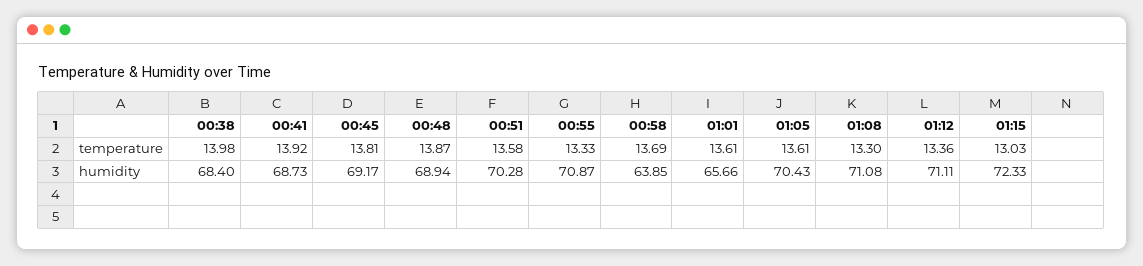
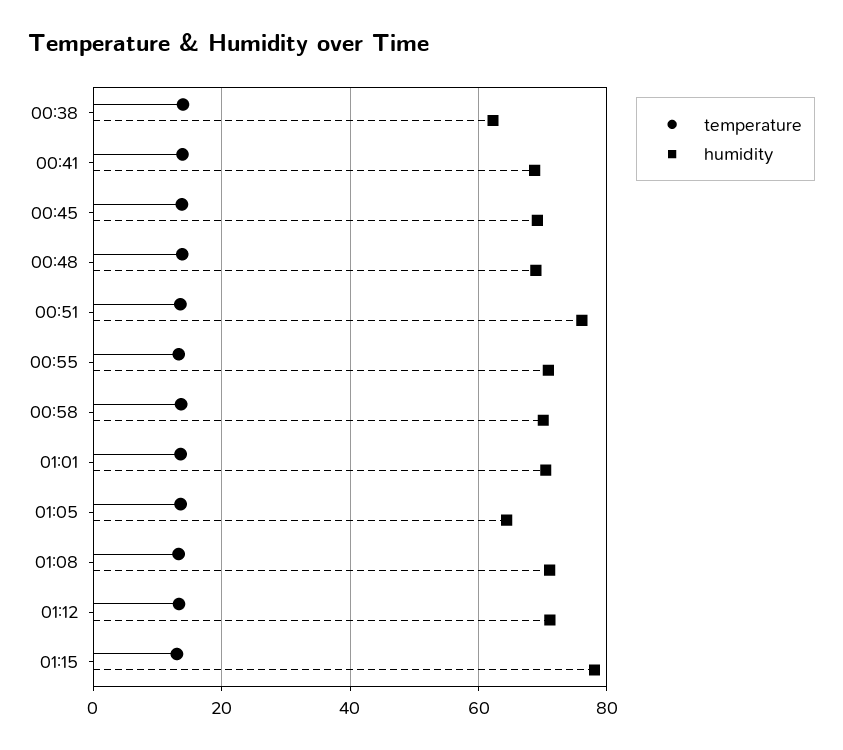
  {
    "temperature": {
      "00:38": 13.98,
      "00:41": 13.92,
      "00:45": 13.81,
      "00:48": 13.87,
      "00:51": 13.58,
      "00:55": 13.33,
      "00:58": 13.69,
      "01:01": 13.61,
      "01:05": 13.61,
      "01:08": 13.3,
      "01:12": 13.36,
      "01:15": 13.03
    },
    "humidity": {
-     "00:38": 68.4,
+     "00:38": 62,
      "00:41": 68.73,
      "00:45": 69.17,
      "00:48": 68.94,
-     "00:51": 70.28,
+     "00:51": 76,
      "00:55": 70.87,
-     "00:58": 63.85,
+     "00:58": 70,
-     "01:01": 65.66,
+     "01:01": 70,
-     "01:05": 70.43,
+     "01:05": 64,
      "01:08": 71.08,
      "01:12": 71.11,
-     "01:15": 72.33
+     "01:15": 78
    }
  }

